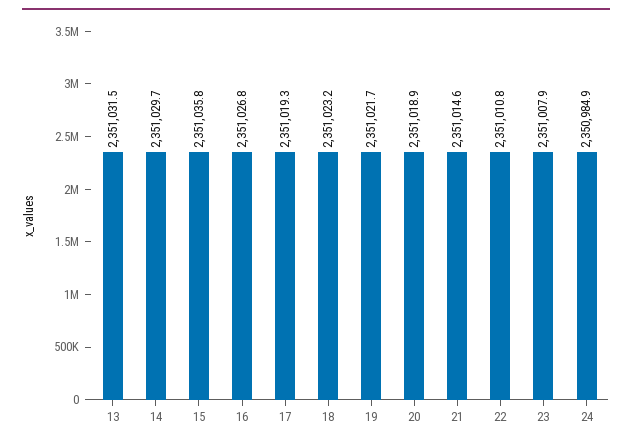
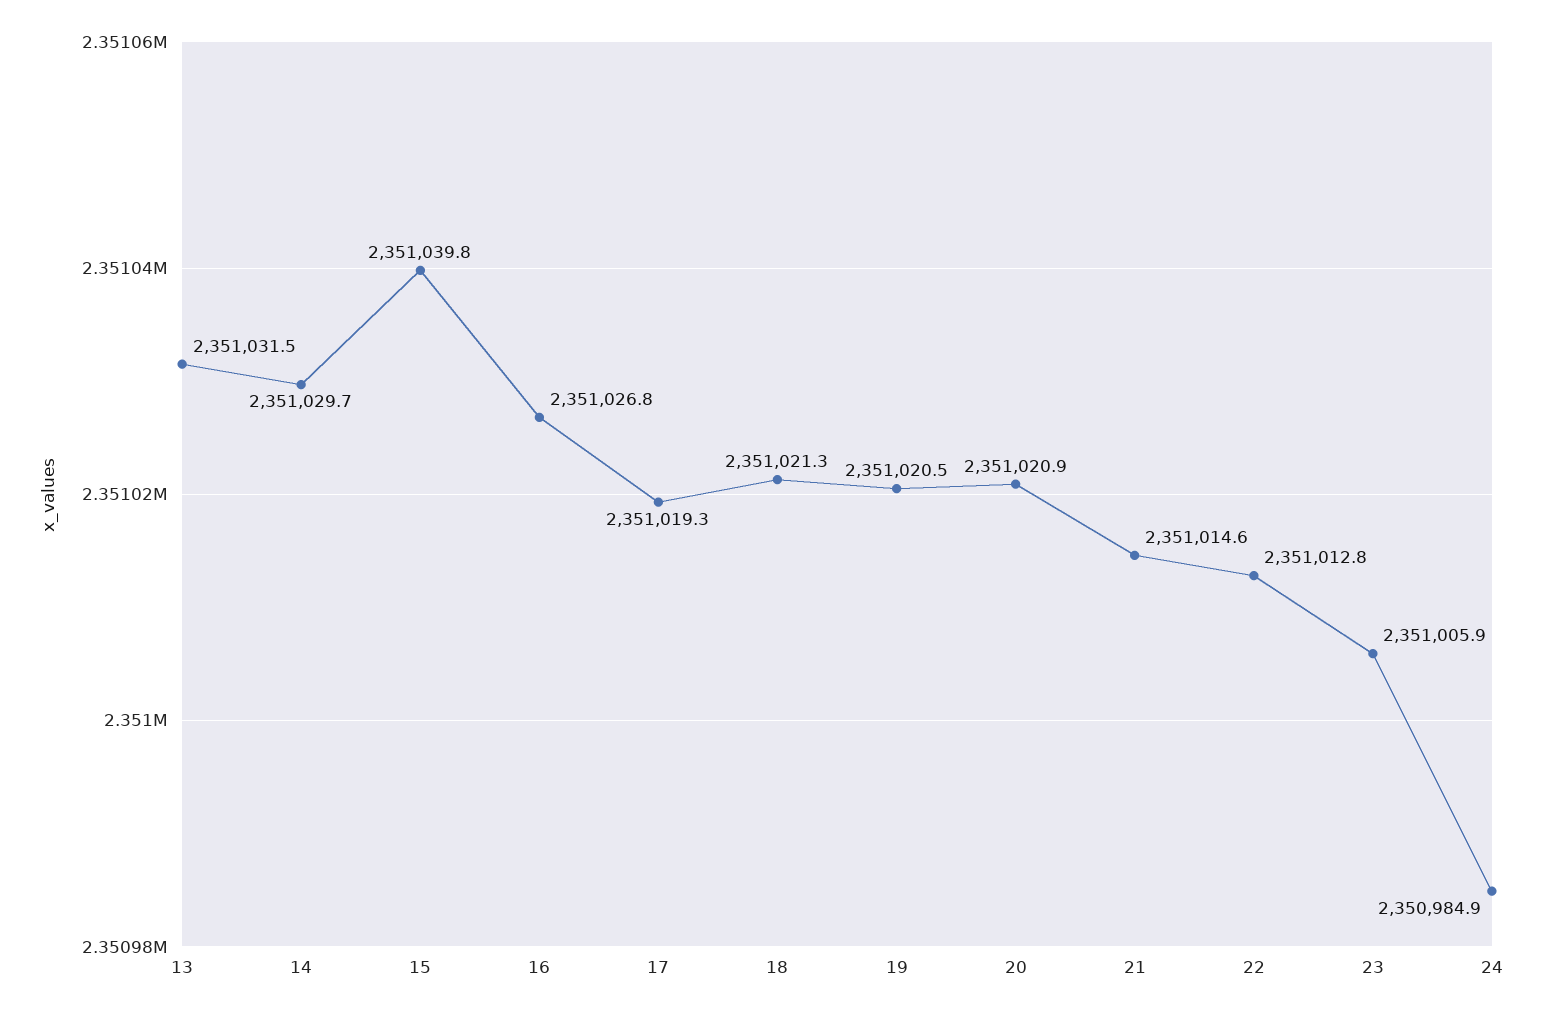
  {
    "13": 2351031.5,
    "14": 2351029.7,
-   "15": 2351035.8,
+   "15": 2351039.8,
    "16": 2351026.8,
    "17": 2351019.3,
-   "18": 2351023.2,
+   "18": 2351021.3,
-   "19": 2351021.7,
+   "19": 2351020.5,
-   "20": 2351018.9,
+   "20": 2351020.9,
    "21": 2351014.6,
-   "22": 2351010.8,
+   "22": 2351012.8,
-   "23": 2351007.9,
+   "23": 2351005.9,
    "24": 2350984.9
  }

